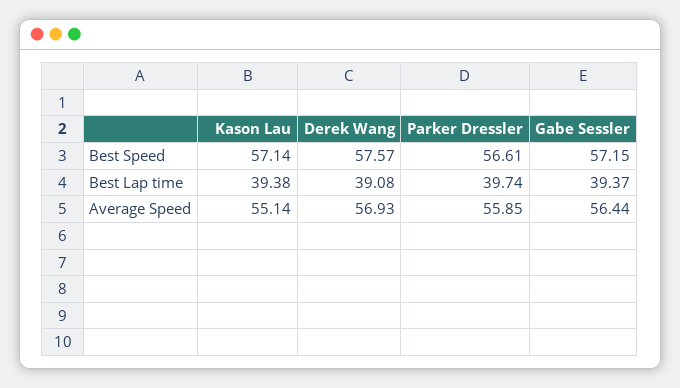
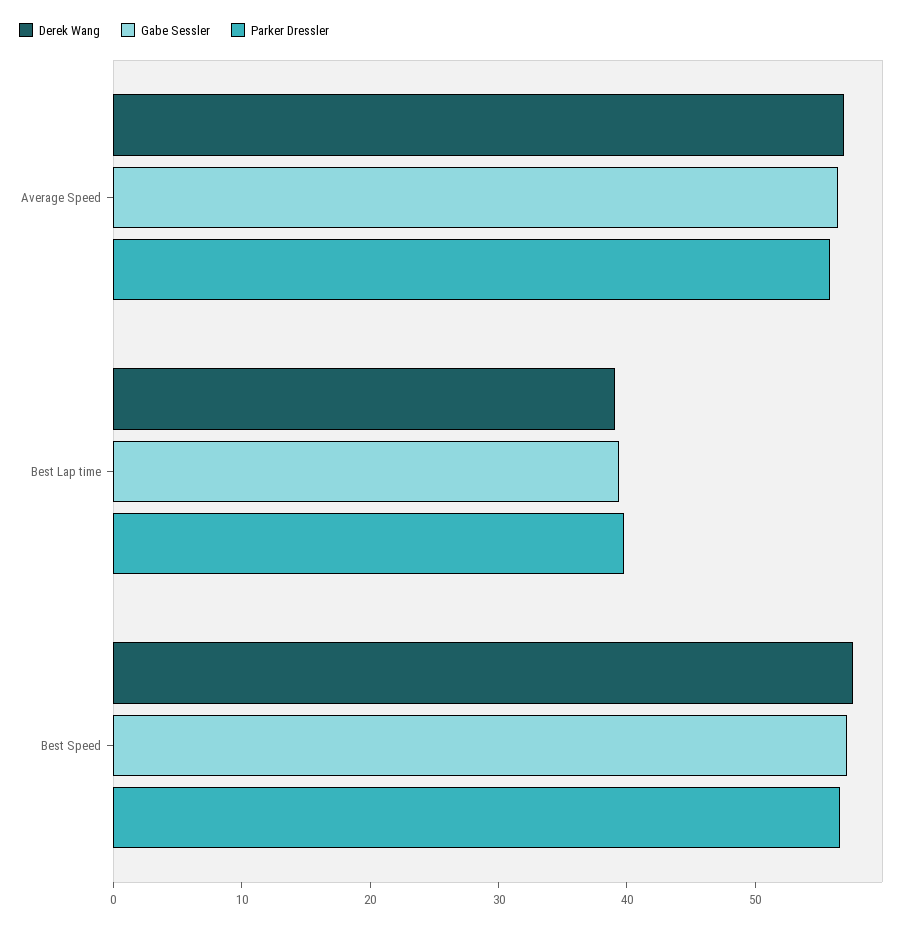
  {
-   "Kason Lau": {
-     "Best Speed": 57.14,
-     "Best Lap time": 39.38,
-     "Average Speed": 55.14
-   },
    "Derek Wang": {
      "Best Speed": 57.57,
      "Best Lap time": 39.08,
      "Average Speed": 56.93
    },
    "Parker Dressler": {
      "Best Speed": 56.61,
      "Best Lap time": 39.74,
      "Average Speed": 55.85
    },
    "Gabe Sessler": {
      "Best Speed": 57.15,
      "Best Lap time": 39.37,
      "Average Speed": 56.44
    }
  }

